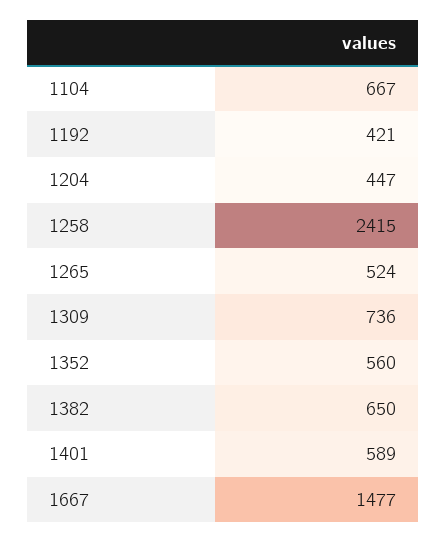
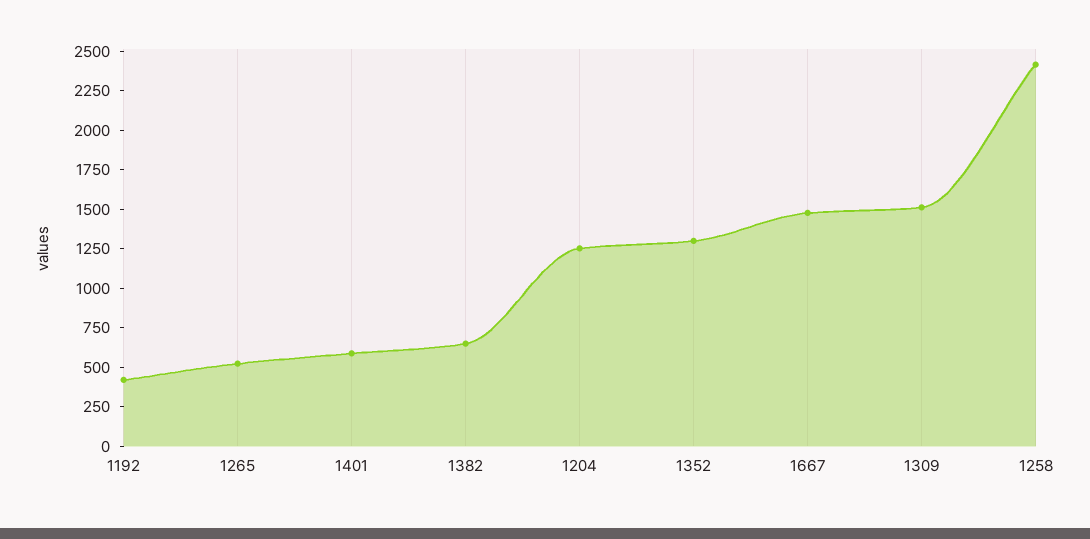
  {
-   "1104": 667,
    "1192": 421,
-   "1204": 447,
+   "1204": 1250,
    "1258": 2415,
    "1265": 524,
-   "1309": 736,
+   "1309": 1500,
-   "1352": 560,
+   "1352": 1250,
    "1382": 650,
    "1401": 589,
    "1667": 1477
  }

